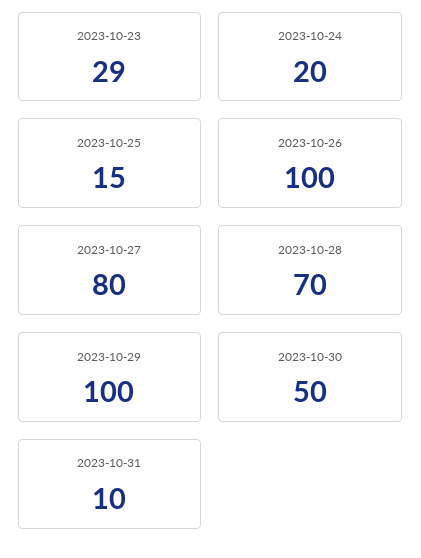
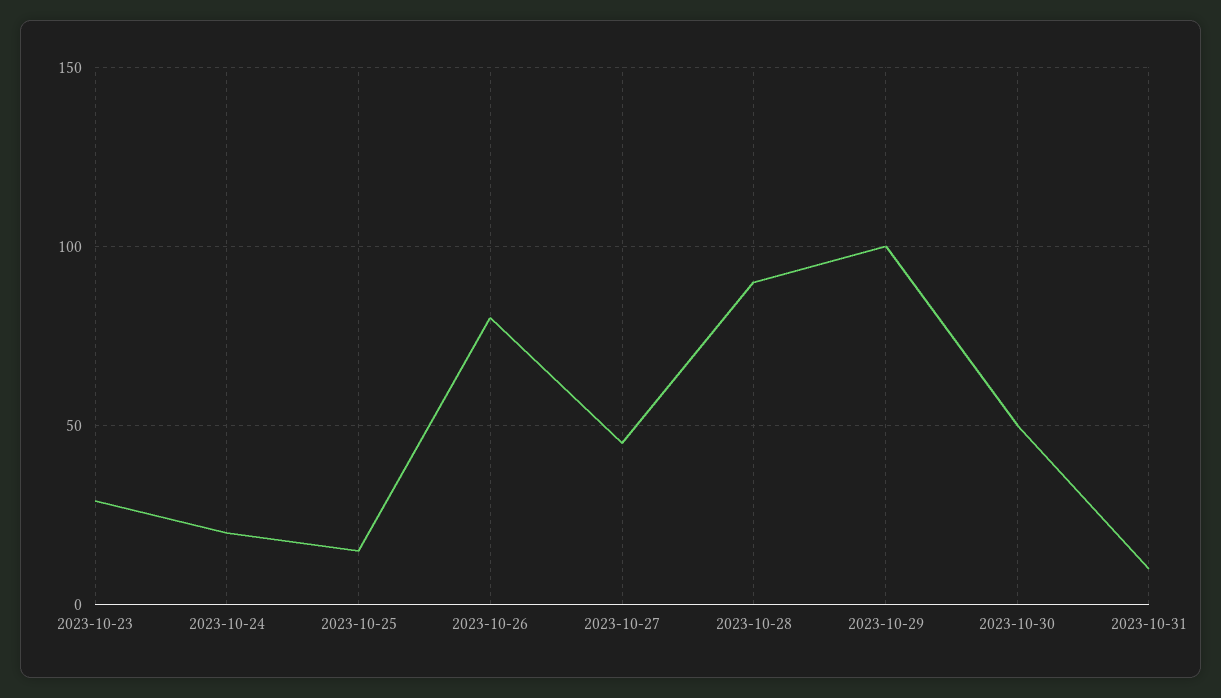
  {
    "2023-10-23": 29,
    "2023-10-24": 20,
    "2023-10-25": 15,
-   "2023-10-26": 100,
+   "2023-10-26": 80,
-   "2023-10-27": 80,
+   "2023-10-27": 45,
-   "2023-10-28": 70,
+   "2023-10-28": 90,
    "2023-10-29": 100,
    "2023-10-30": 50,
    "2023-10-31": 10
  }

